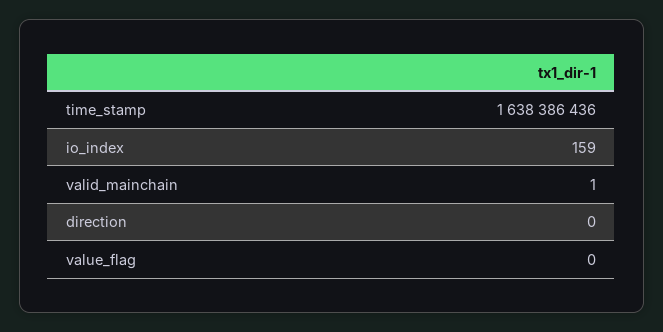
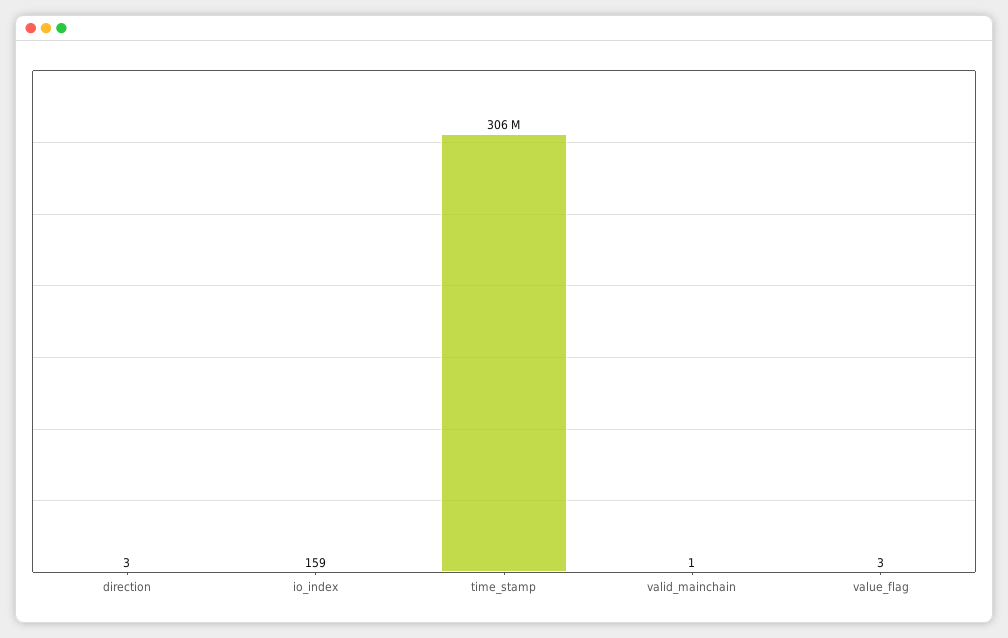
  {
-   "time_stamp": 1638386436,
+   "time_stamp": 306000000,
    "io_index": 159,
    "valid_mainchain": 1,
-   "direction": 0,
+   "direction": 3,
-   "value_flag": 0
+   "value_flag": 3
  }

